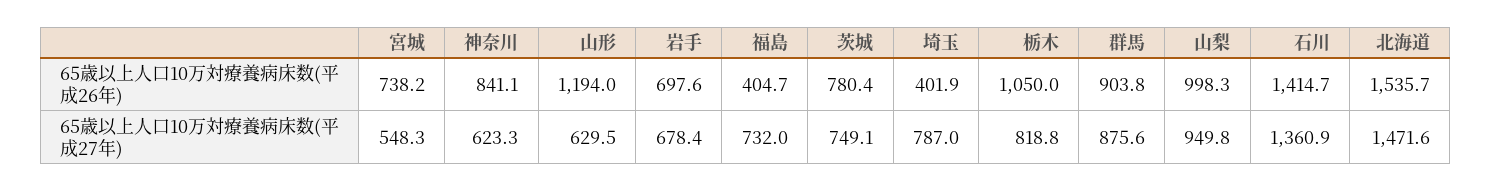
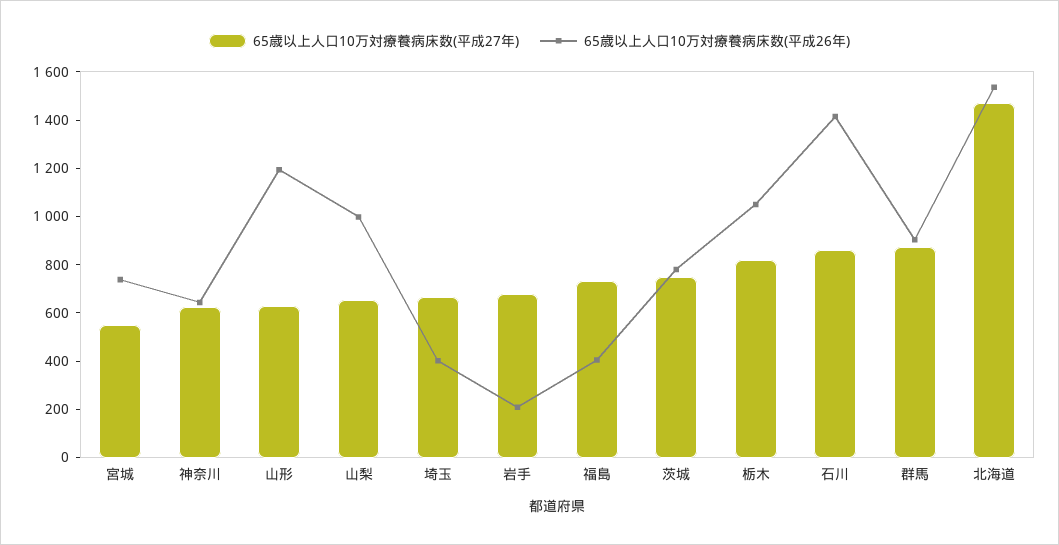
  {
    "65歳以上人口10万対療養病床数(平成26年)": {
      "宮城": 738.2,
-     "神奈川": 841.1,
+     "神奈川": 650,
      "山形": 1194,
-     "岩手": 697.6,
+     "岩手": 200,
      "福島": 404.7,
      "茨城": 780.4,
      "埼玉": 401.9,
      "栃木": 1050,
      "群馬": 903.8,
      "山梨": 998.3,
      "石川": 1414.7,
      "北海道": 1535.7
    },
    "65歳以上人口10万対療養病床数(平成27年)": {
      "宮城": 548.3,
      "神奈川": 623.3,
      "山形": 629.5,
      "岩手": 678.4,
      "福島": 732,
      "茨城": 749.1,
-     "埼玉": 787,
+     "埼玉": 650,
      "栃木": 818.8,
      "群馬": 875.6,
-     "山梨": 949.8,
+     "山梨": 650,
-     "石川": 1360.9,
+     "石川": 850,
      "北海道": 1471.6
    }
  }

